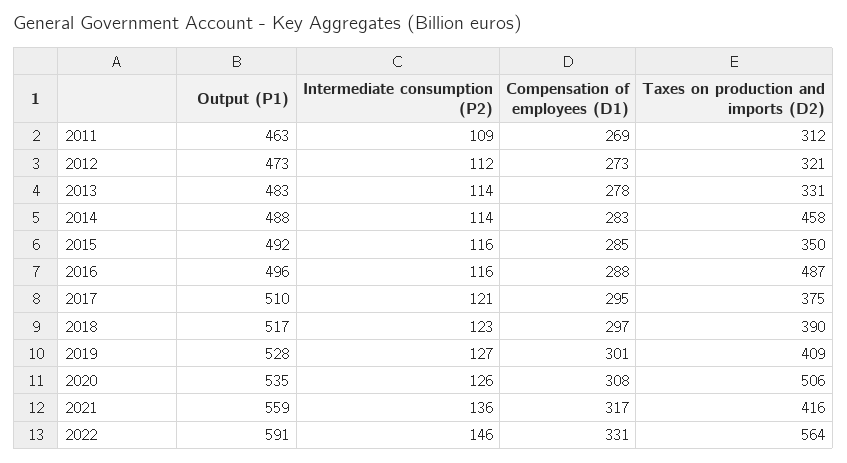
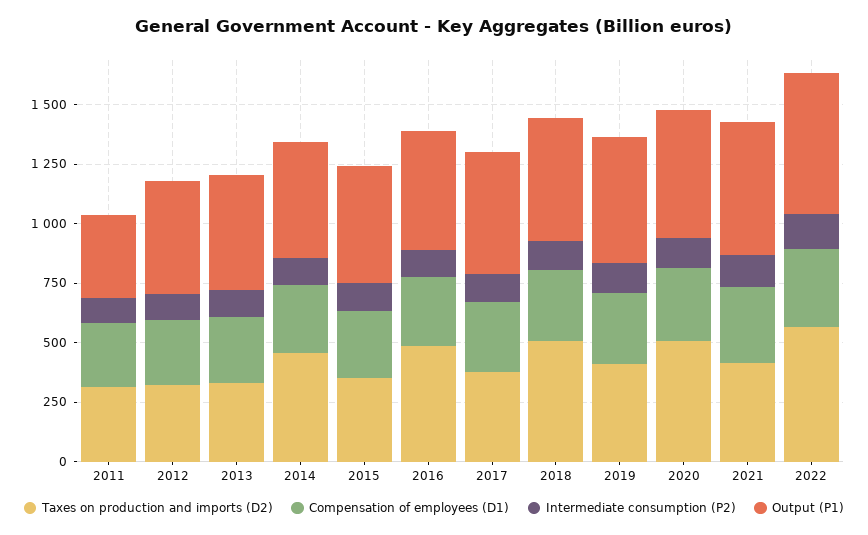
  {
    "Output (P1)": {
-     "2011": 463,
+     "2011": 350,
      "2012": 473,
      "2013": 483,
      "2014": 488,
      "2015": 492,
      "2016": 496,
      "2017": 510,
      "2018": 517,
      "2019": 528,
      "2020": 535,
      "2021": 559,
      "2022": 591
    },
    "Intermediate consumption (P2)": {
      "2011": 109,
      "2012": 112,
      "2013": 114,
      "2014": 114,
      "2015": 116,
      "2016": 116,
      "2017": 121,
      "2018": 123,
      "2019": 127,
      "2020": 126,
      "2021": 136,
      "2022": 146
    },
    "Compensation of employees (D1)": {
      "2011": 269,
      "2012": 273,
      "2013": 278,
      "2014": 283,
      "2015": 285,
      "2016": 288,
      "2017": 295,
      "2018": 297,
      "2019": 301,
      "2020": 308,
      "2021": 317,
      "2022": 331
    },
    "Taxes on production and imports (D2)": {
      "2011": 312,
      "2012": 321,
      "2013": 331,
      "2014": 458,
      "2015": 350,
      "2016": 487,
      "2017": 375,
-     "2018": 390,
+     "2018": 500,
      "2019": 409,
      "2020": 506,
      "2021": 416,
      "2022": 564
    }
  }

